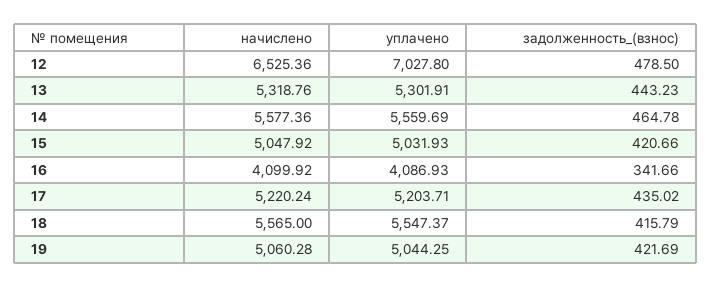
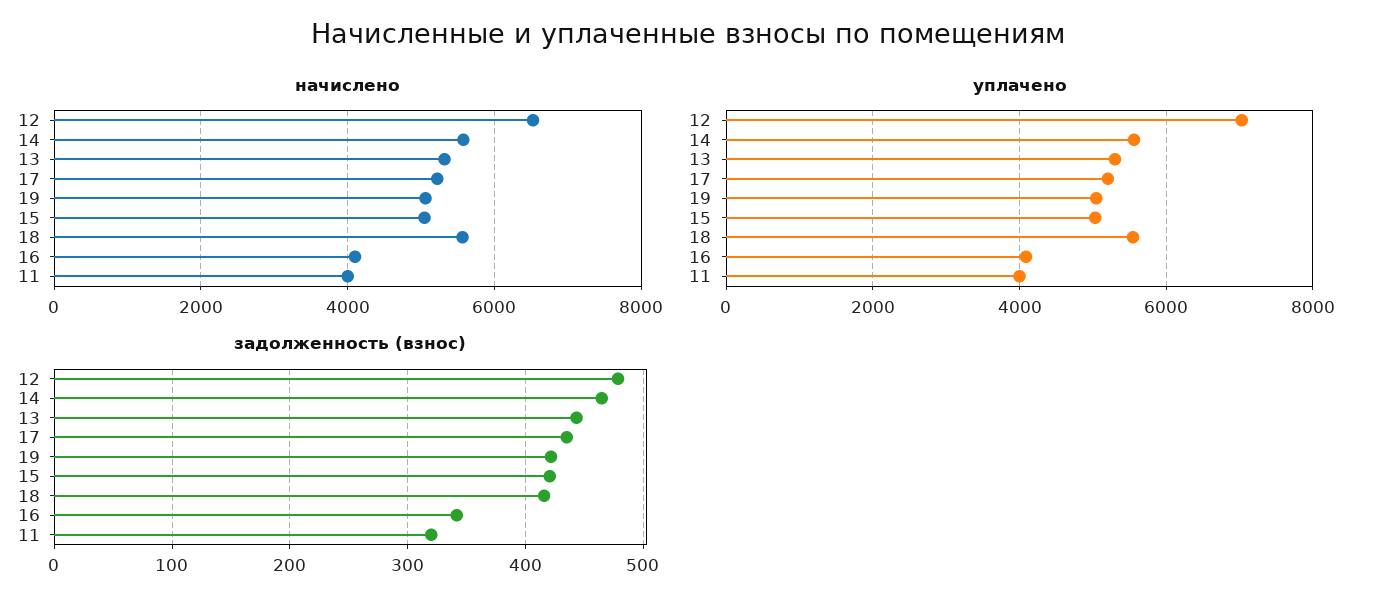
  {
    "начислено": {
      "12": 6525.36,
      "13": 5318.76,
      "14": 5577.36,
      "15": 5047.92,
      "16": 4099.92,
      "17": 5220.24,
      "18": 5565,
-     "19": 5060.28
+     "19": 5060.28,
+     "11": 4000
    },
    "уплачено": {
      "12": 7027.8,
      "13": 5301.91,
      "14": 5559.69,
      "15": 5031.93,
      "16": 4086.93,
      "17": 5203.71,
      "18": 5547.37,
-     "19": 5044.25
+     "19": 5044.25,
+     "11": 4000
    },
    "задолженность_(взнос)": {
      "12": 478.5,
      "13": 443.23,
      "14": 464.78,
      "15": 420.66,
      "16": 341.66,
      "17": 435.02,
      "18": 415.79,
-     "19": 421.69
+     "19": 421.69,
+     "11": 320
    }
  }

